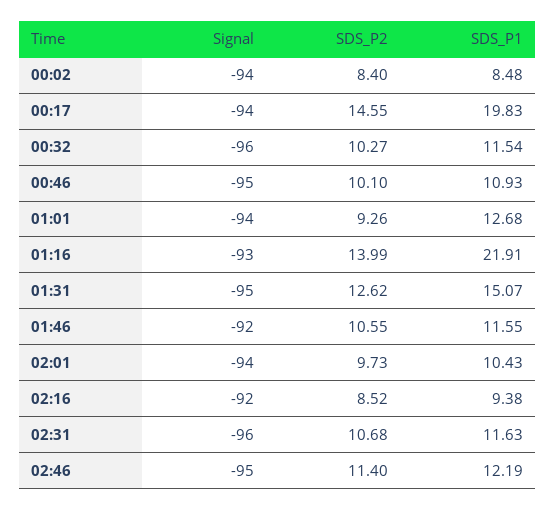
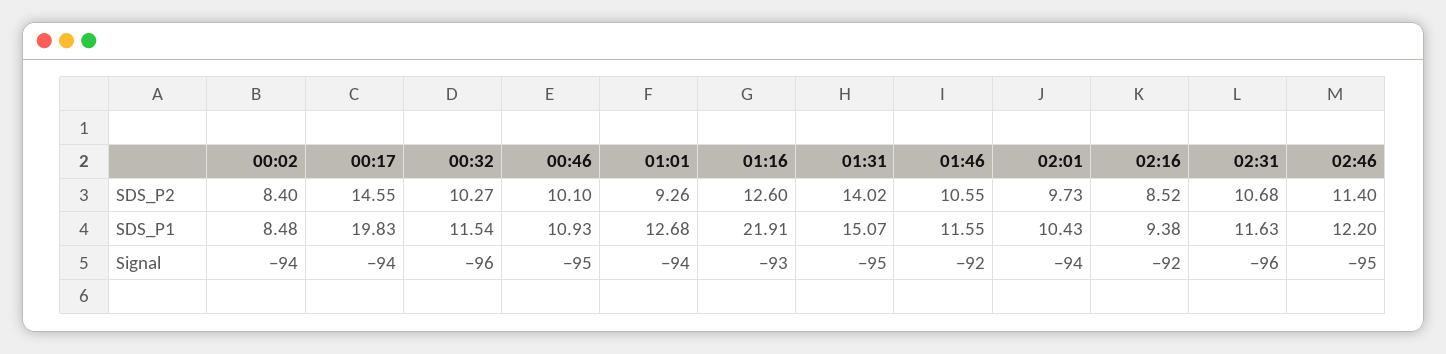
  {
    "Signal": {
      "00:02": -94,
      "00:17": -94,
      "00:32": -96,
      "00:46": -95,
      "01:01": -94,
      "01:16": -93,
      "01:31": -95,
      "01:46": -92,
      "02:01": -94,
      "02:16": -92,
      "02:31": -96,
      "02:46": -95
    },
    "SDS_P2": {
      "00:02": 8.4,
      "00:17": 14.55,
      "00:32": 10.27,
      "00:46": 10.1,
      "01:01": 9.26,
-     "01:16": 13.99,
+     "01:16": 12.6,
-     "01:31": 12.62,
+     "01:31": 14.02,
      "01:46": 10.55,
      "02:01": 9.73,
      "02:16": 8.52,
      "02:31": 10.68,
      "02:46": 11.4
    },
    "SDS_P1": {
      "00:02": 8.48,
      "00:17": 19.83,
      "00:32": 11.54,
      "00:46": 10.93,
      "01:01": 12.68,
      "01:16": 21.91,
      "01:31": 15.07,
      "01:46": 11.55,
      "02:01": 10.43,
      "02:16": 9.38,
      "02:31": 11.63,
-     "02:46": 12.19
+     "02:46": 12.2
    }
  }

